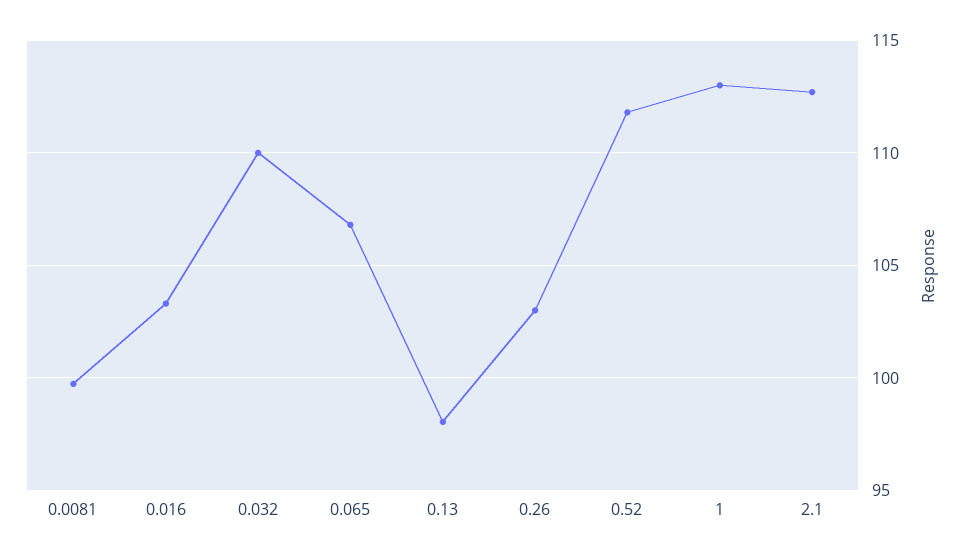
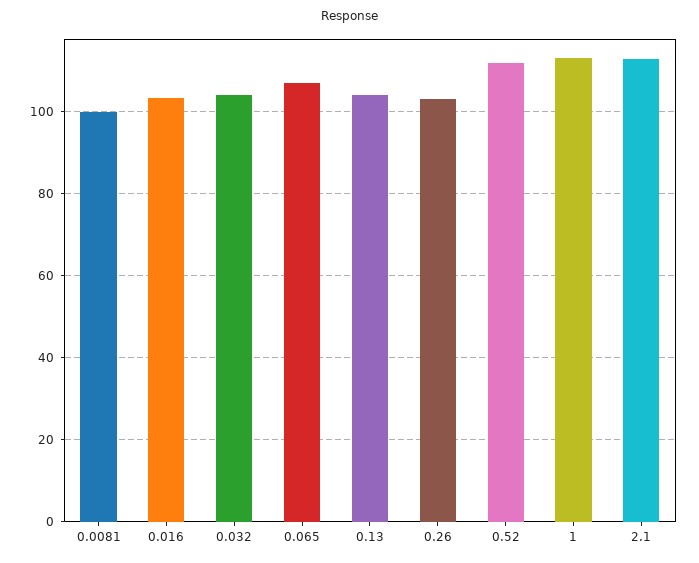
  {
    "0.0081": 99.5,
    "0.016": 103.5,
-   "0.032": 110,
+   "0.032": 104,
    "0.065": 107,
-   "0.13": 98,
+   "0.13": 104,
    "0.26": 103,
    "0.52": 112,
    "1": 113,
    "2.1": 112.5
  }

